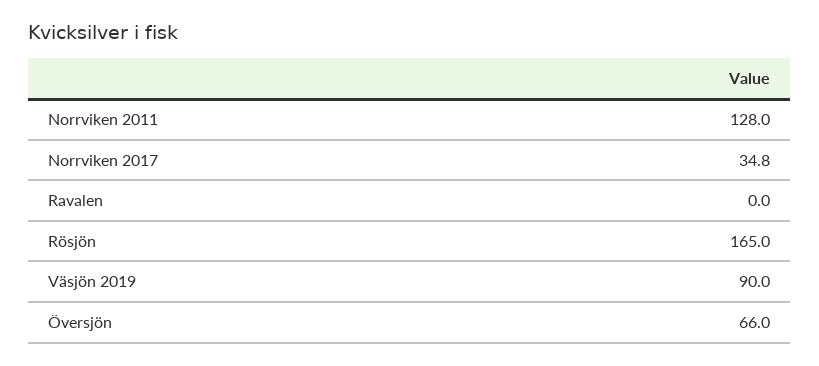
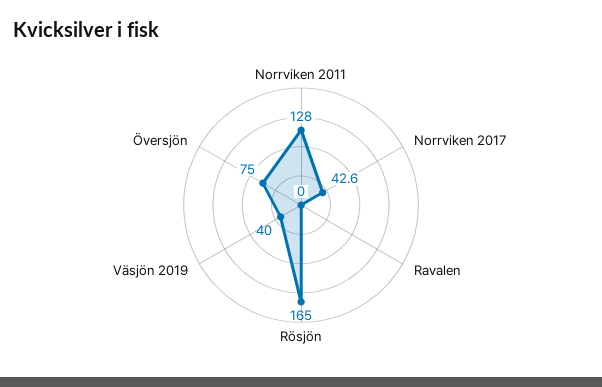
  {
    "Norrviken 2011": 128,
-   "Norrviken 2017": 34.8,
+   "Norrviken 2017": 42.6,
    "Ravalen": 0,
    "Rösjön": 165,
-   "Väsjön 2019": 90,
+   "Väsjön 2019": 40,
-   "Översjön": 66
+   "Översjön": 75
  }

